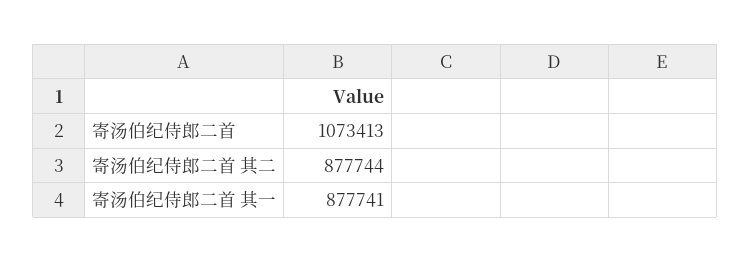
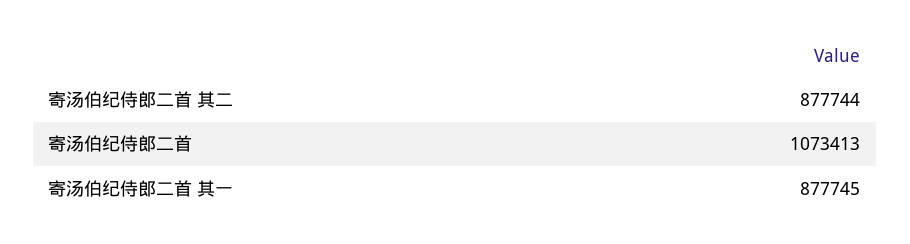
  {
    "寄汤伯纪侍郎二首": 1073413,
    "寄汤伯纪侍郎二首 其二": 877744,
-   "寄汤伯纪侍郎二首 其一": 877741
+   "寄汤伯纪侍郎二首 其一": 877745
  }

